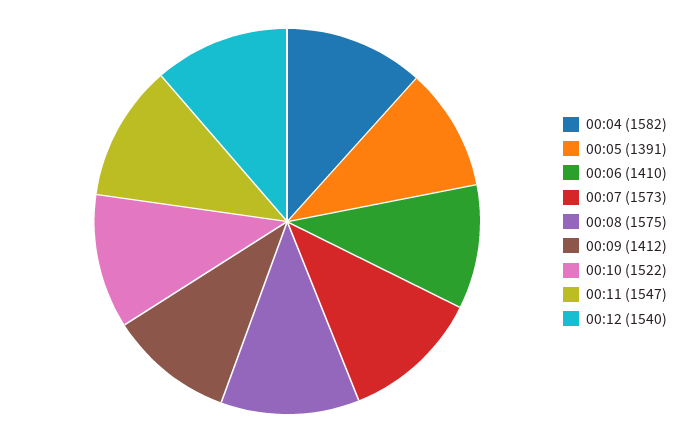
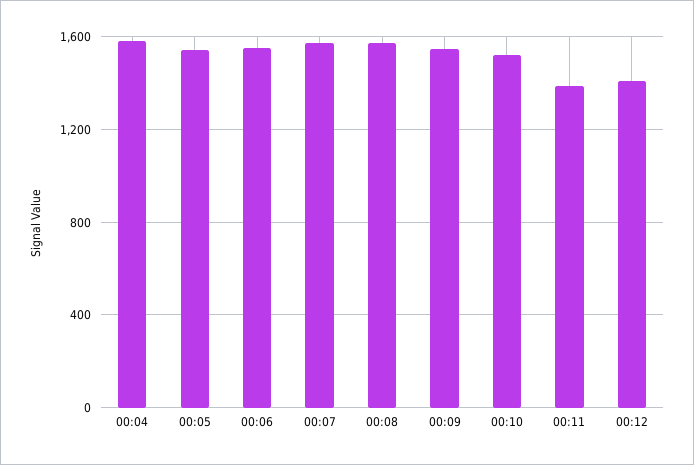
  {
    "00:04": 1582,
-   "00:05": 1391,
+   "00:05": 1550,
-   "00:06": 1410,
+   "00:06": 1550,
    "00:07": 1573,
    "00:08": 1575,
-   "00:09": 1412,
+   "00:09": 1550,
    "00:10": 1522,
-   "00:11": 1547,
+   "00:11": 1400,
-   "00:12": 1540
+   "00:12": 1400
  }

